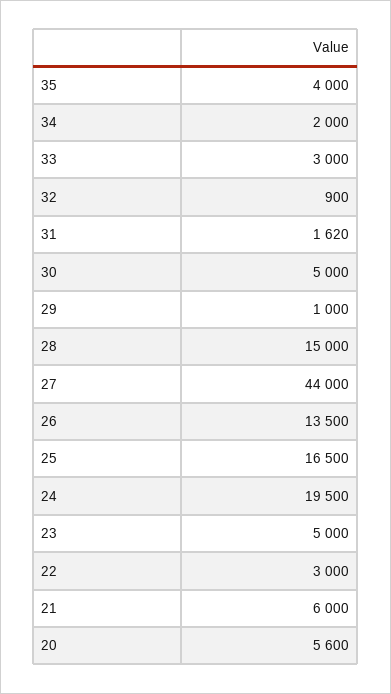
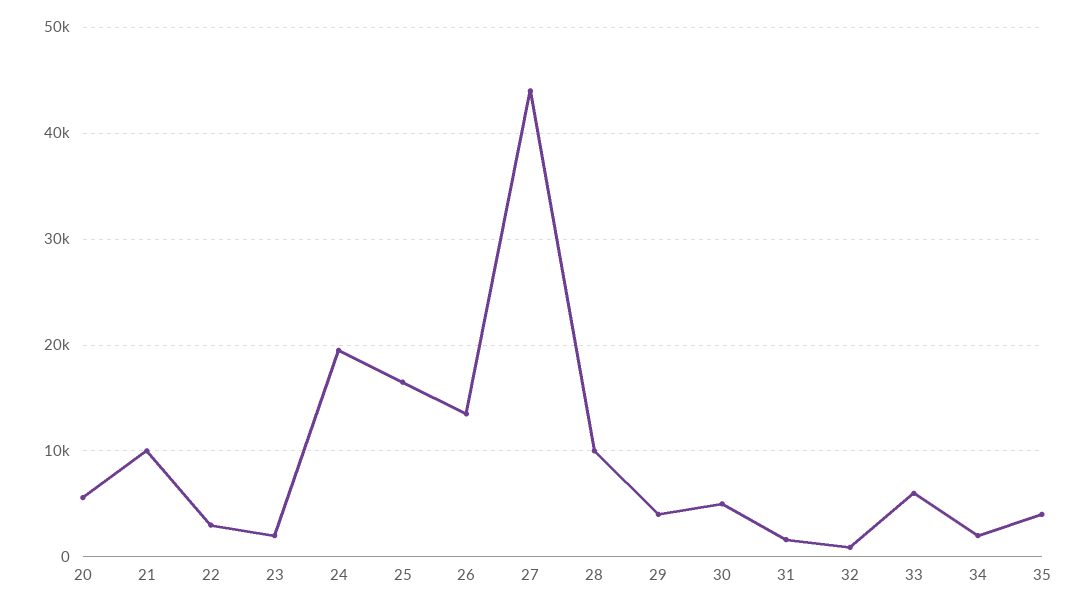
  {
    "35": 4000,
    "34": 2000,
-   "33": 3000,
+   "33": 6000,
    "32": 900,
    "31": 1620,
    "30": 5000,
-   "29": 1000,
+   "29": 4000,
-   "28": 15000,
+   "28": 10000,
    "27": 44000,
    "26": 13500,
    "25": 16500,
    "24": 19500,
-   "23": 5000,
+   "23": 2000,
    "22": 3000,
-   "21": 6000,
+   "21": 10000,
    "20": 5600
  }

